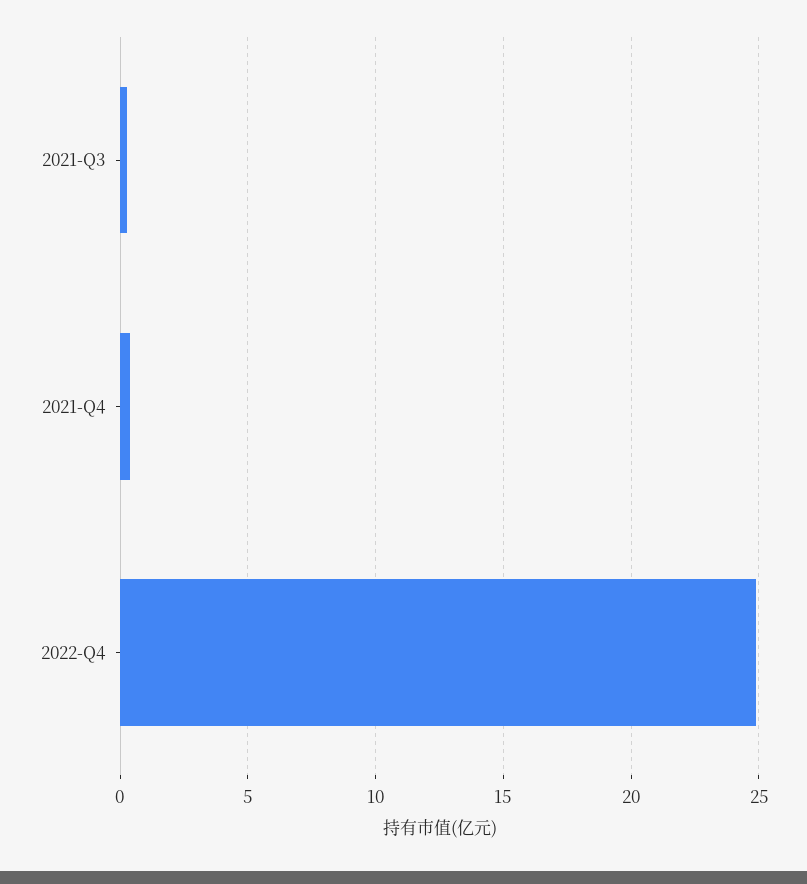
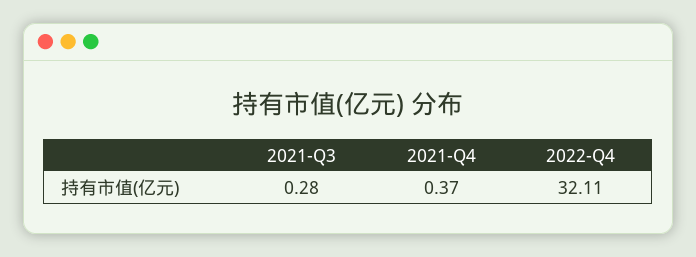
  {
    "2021-Q3": 0.28,
    "2021-Q4": 0.37,
-   "2022-Q4": 25
+   "2022-Q4": 32.11
  }

